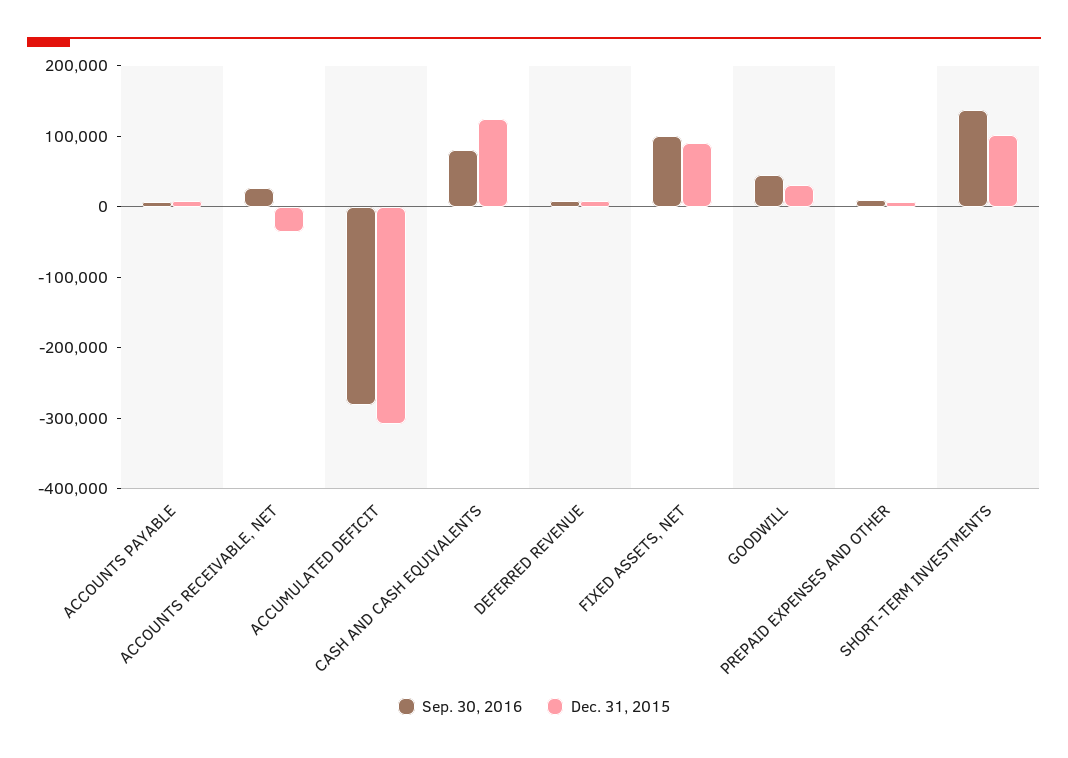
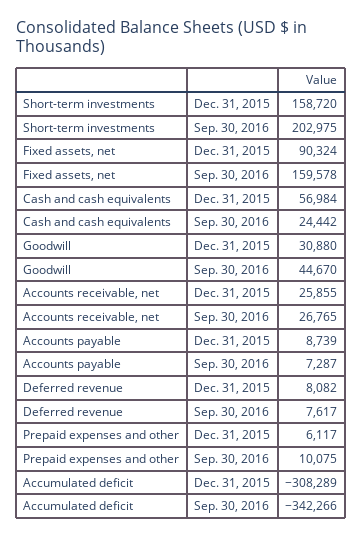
  {
    "Sep. 30, 2016": {
      "ACCOUNTS PAYABLE": 7287,
      "ACCOUNTS RECEIVABLE, NET": 26765,
-     "ACCUMULATED DEFICIT": -280000,
+     "ACCUMULATED DEFICIT": -342266,
-     "CASH AND CASH EQUIVALENTS": 80000,
+     "CASH AND CASH EQUIVALENTS": 24442,
      "DEFERRED REVENUE": 7617,
-     "FIXED ASSETS, NET": 100000,
+     "FIXED ASSETS, NET": 159578,
      "GOODWILL": 44670,
      "PREPAID EXPENSES AND OTHER": 10075,
-     "SHORT-TERM INVESTMENTS": 140000
+     "SHORT-TERM INVESTMENTS": 202975
    },
    "Dec. 31, 2015": {
      "ACCOUNTS PAYABLE": 8739,
-     "ACCOUNTS RECEIVABLE, NET": -40000,
+     "ACCOUNTS RECEIVABLE, NET": 25855,
      "ACCUMULATED DEFICIT": -308289,
-     "CASH AND CASH EQUIVALENTS": 120000,
+     "CASH AND CASH EQUIVALENTS": 56984,
      "DEFERRED REVENUE": 8082,
      "FIXED ASSETS, NET": 90324,
      "GOODWILL": 30880,
      "PREPAID EXPENSES AND OTHER": 6117,
-     "SHORT-TERM INVESTMENTS": 100000
+     "SHORT-TERM INVESTMENTS": 158720
    }
  }

